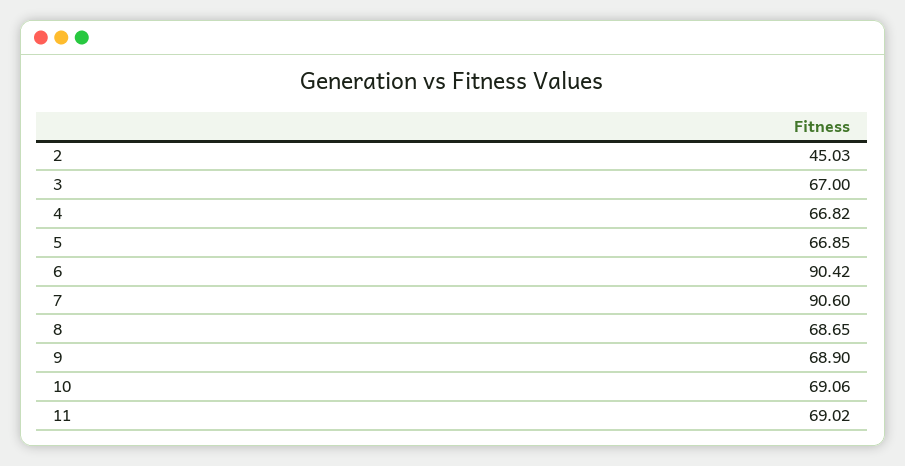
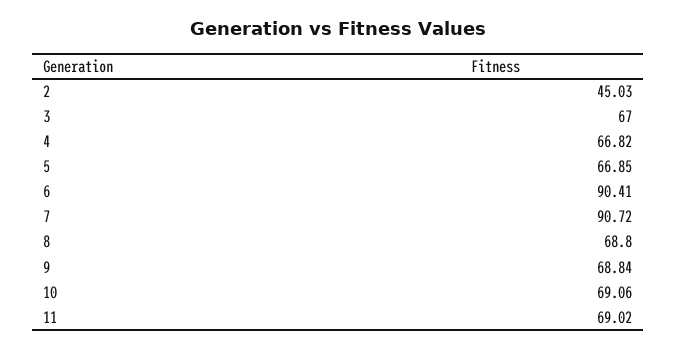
  {
    "2": 45.03,
    "3": 67,
    "4": 66.82,
    "5": 66.85,
-   "6": 90.42,
+   "6": 90.41,
-   "7": 90.6,
+   "7": 90.72,
-   "8": 68.65,
+   "8": 68.8,
-   "9": 68.9,
+   "9": 68.84,
    "10": 69.06,
    "11": 69.02
  }

